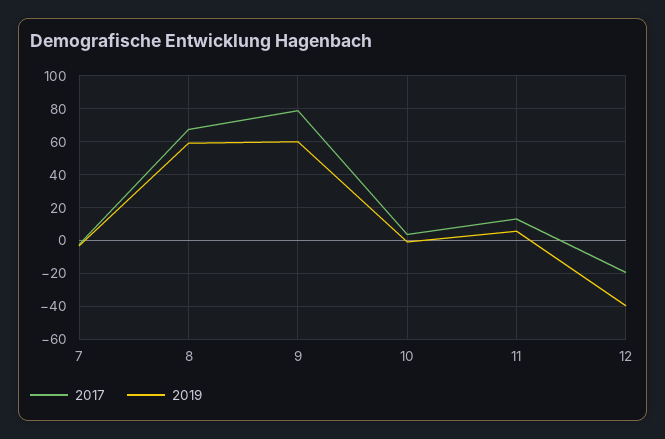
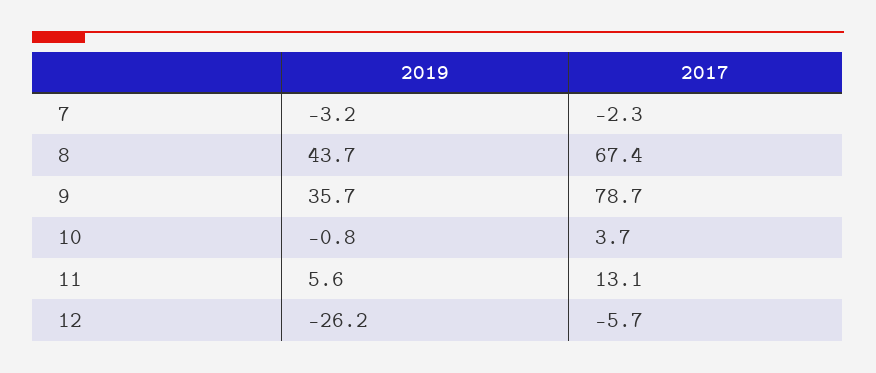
  {
    "2017": {
      "7": -2.3,
      "8": 67.4,
      "9": 78.7,
      "10": 3.7,
      "11": 13.1,
-     "12": -20
+     "12": -5.7
    },
    "2019": {
      "7": -3.2,
-     "8": 60,
+     "8": 43.7,
-     "9": 60,
+     "9": 35.7,
      "10": -0.8,
      "11": 5.6,
-     "12": -40
+     "12": -26.2
    }
  }

